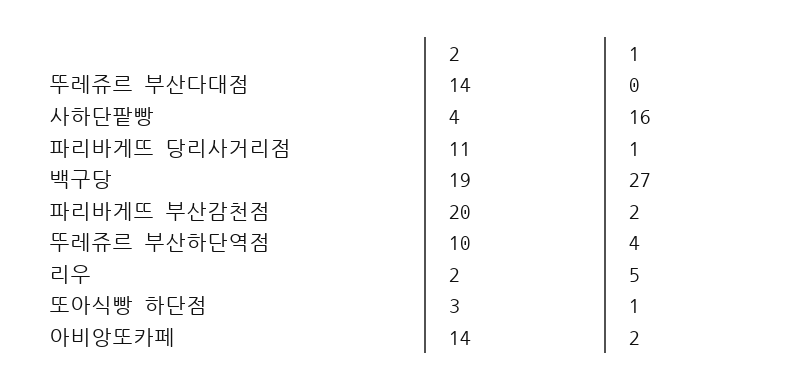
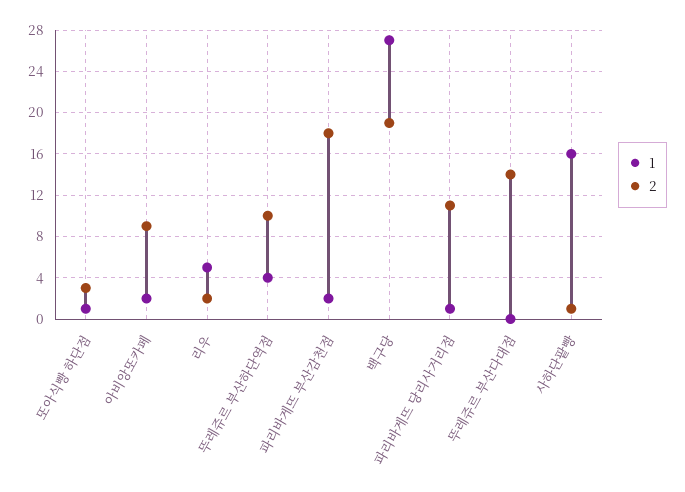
  {
    "2": {
      "뚜레쥬르 부산다대점": 14,
-     "사하단팥빵": 4,
+     "사하단팥빵": 1,
      "파리바게뜨 당리사거리점": 11,
      "백구당": 19,
-     "파리바게뜨 부산감천점": 20,
+     "파리바게뜨 부산감천점": 18,
      "뚜레쥬르 부산하단역점": 10,
      "리우": 2,
      "또아식빵 하단점": 3,
-     "아비앙또카페": 14
+     "아비앙또카페": 9
    },
    "1": {
      "뚜레쥬르 부산다대점": 0,
      "사하단팥빵": 16,
      "파리바게뜨 당리사거리점": 1,
      "백구당": 27,
      "파리바게뜨 부산감천점": 2,
      "뚜레쥬르 부산하단역점": 4,
      "리우": 5,
      "또아식빵 하단점": 1,
      "아비앙또카페": 2
    }
  }

